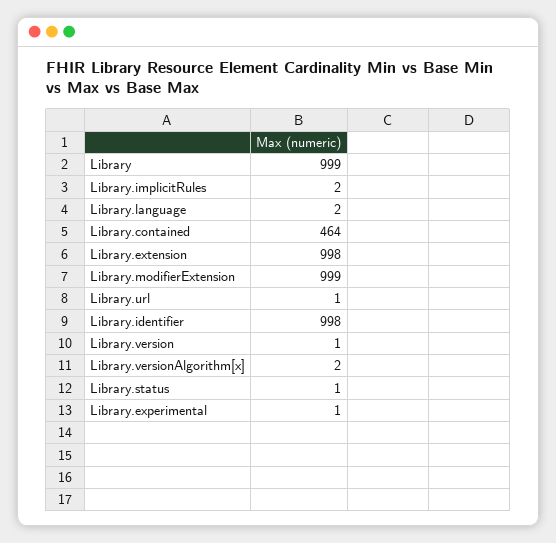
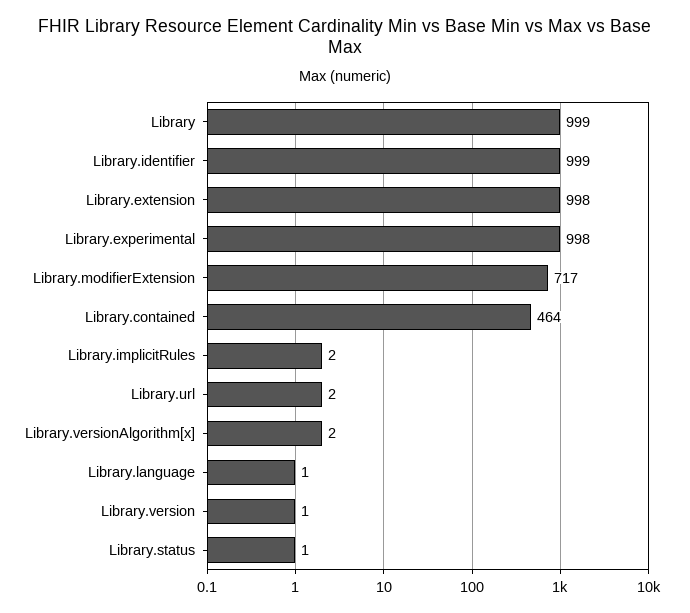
  {
    "Library": 999,
    "Library.implicitRules": 2,
-   "Library.language": 2,
+   "Library.language": 1,
    "Library.contained": 464,
    "Library.extension": 998,
-   "Library.modifierExtension": 999,
+   "Library.modifierExtension": 717,
-   "Library.url": 1,
+   "Library.url": 2,
-   "Library.identifier": 998,
+   "Library.identifier": 999,
    "Library.version": 1,
    "Library.versionAlgorithm[x]": 2,
    "Library.status": 1,
-   "Library.experimental": 1
+   "Library.experimental": 998
  }

